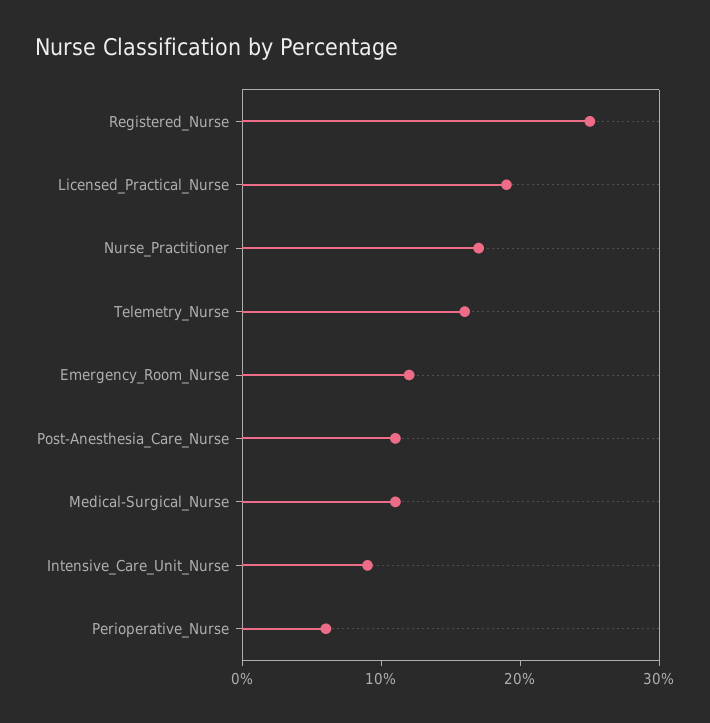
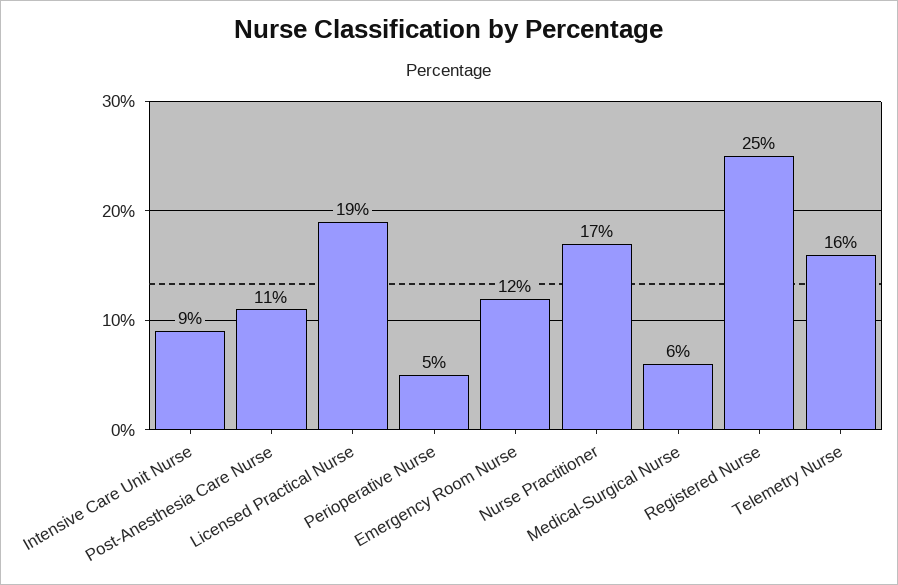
  {
    "Registered_Nurse": 25,
    "Licensed_Practical_Nurse": 19,
    "Nurse_Practitioner": 17,
    "Telemetry_Nurse": 16,
    "Emergency_Room_Nurse": 12,
    "Post-Anesthesia_Care_Nurse": 11,
-   "Medical-Surgical_Nurse": 11,
+   "Medical-Surgical_Nurse": 6,
    "Intensive_Care_Unit_Nurse": 9,
-   "Perioperative_Nurse": 6
+   "Perioperative_Nurse": 5
  }

